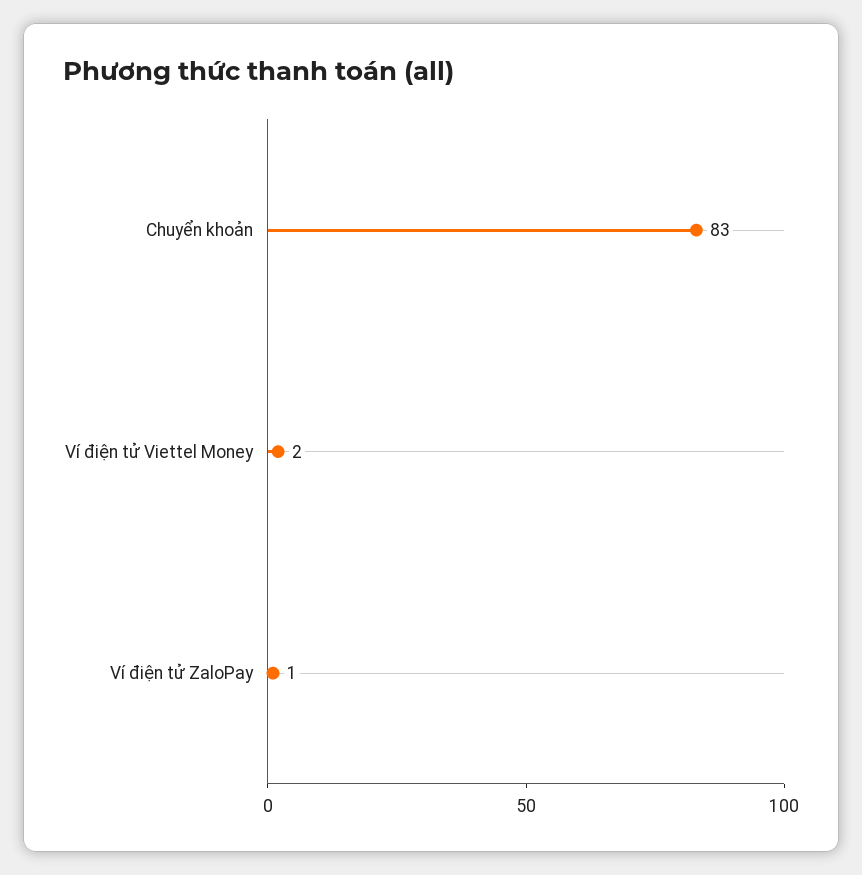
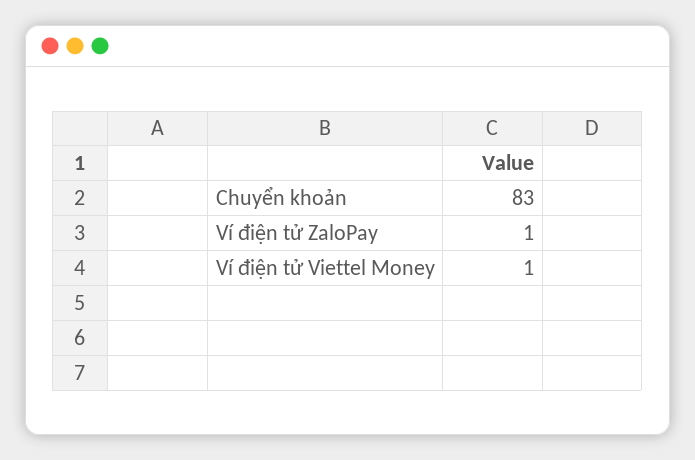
  {
    "Chuyển khoản": 83,
-   "Ví điện tử Viettel Money": 2,
+   "Ví điện tử Viettel Money": 1,
    "Ví điện tử ZaloPay": 1
  }

